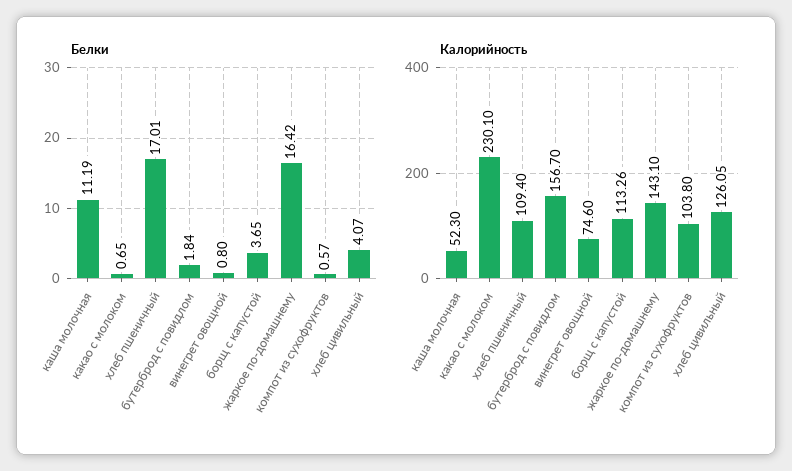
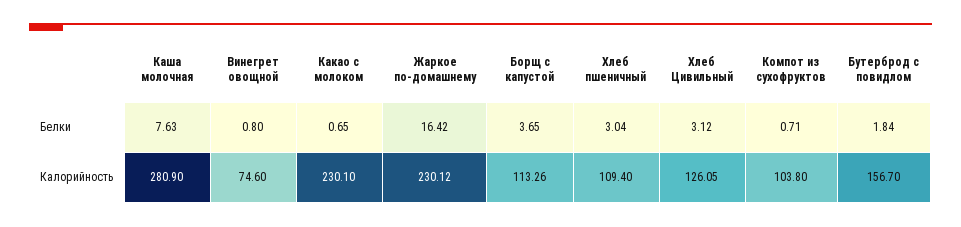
  {
    "Белки": {
-     "каша молочная": 11.19,
+     "каша молочная": 7.63,
      "какао с молоком": 0.65,
-     "хлеб пшеничный": 17.01,
+     "хлеб пшеничный": 3.04,
      "бутерброд с повидлом": 1.84,
      "винегрет овощной": 0.8,
      "борщ с капустой": 3.65,
      "жаркое по-домашнему": 16.42,
-     "компот из сухофруктов": 0.57,
+     "компот из сухофруктов": 0.71,
-     "хлеб цивильный": 4.07
+     "хлеб цивильный": 3.12
    },
    "Калорийность": {
-     "каша молочная": 52.3,
+     "каша молочная": 280.9,
      "какао с молоком": 230.1,
      "хлеб пшеничный": 109.4,
      "бутерброд с повидлом": 156.7,
      "винегрет овощной": 74.6,
      "борщ с капустой": 113.26,
-     "жаркое по-домашнему": 143.1,
+     "жаркое по-домашнему": 230.12,
      "компот из сухофруктов": 103.8,
      "хлеб цивильный": 126.05
    }
  }

